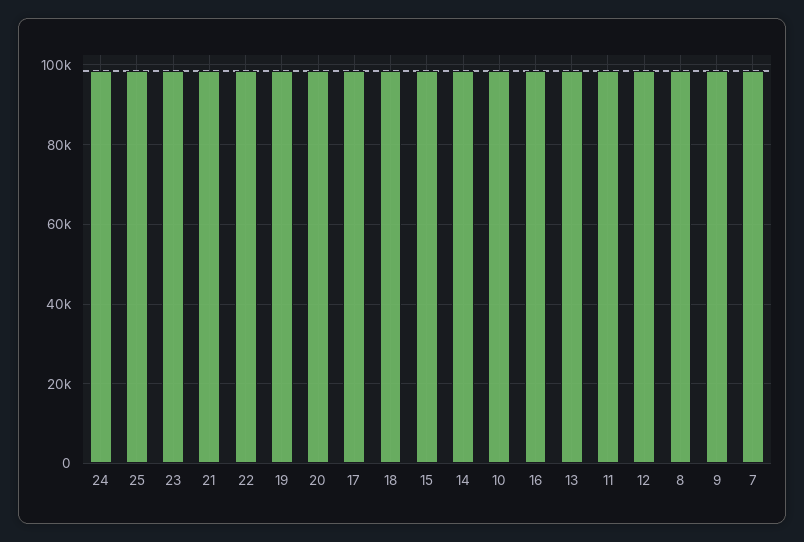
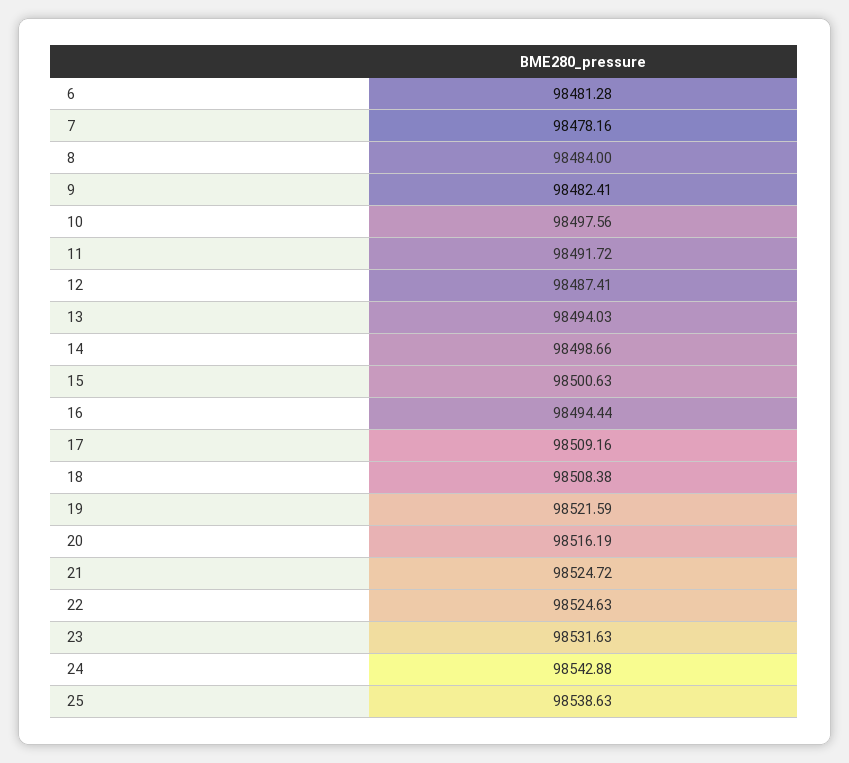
  {
    "24": 98542.88,
    "25": 98538.63,
    "23": 98531.63,
    "21": 98524.72,
    "22": 98524.63,
    "19": 98521.59,
    "20": 98516.19,
    "17": 98509.16,
    "18": 98508.38,
    "15": 98500.63,
    "14": 98498.66,
    "10": 98497.56,
    "16": 98494.44,
    "13": 98494.03,
    "11": 98491.72,
    "12": 98487.41,
    "8": 98484,
    "9": 98482.41,
-   "7": 98478.16
+   "7": 98478.16,
+   "6": 98481.28
  }

